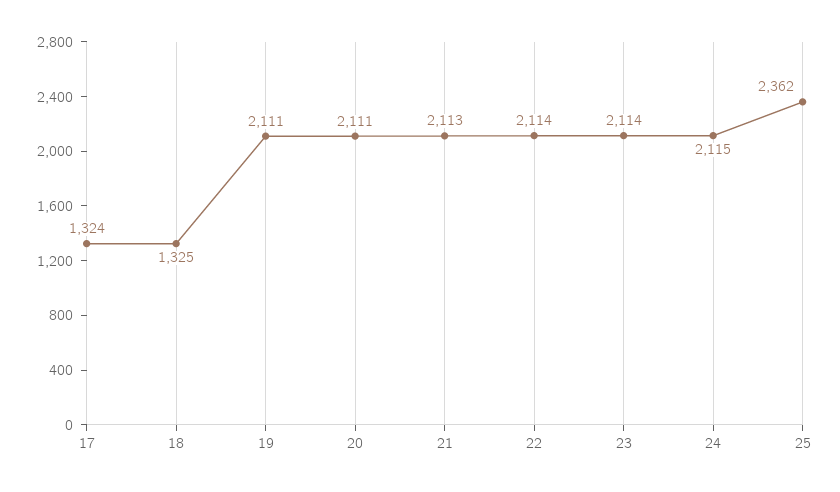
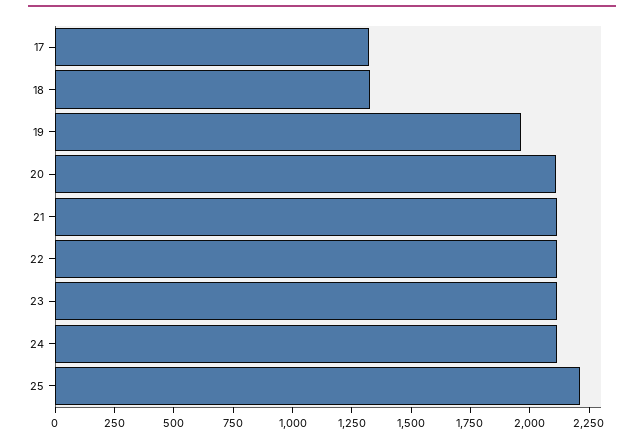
  {
    "17": 1324,
    "18": 1325,
-   "19": 2111,
+   "19": 1950,
    "20": 2111,
    "21": 2113,
    "22": 2114,
    "23": 2114,
    "24": 2115,
-   "25": 2362
+   "25": 2200
  }

